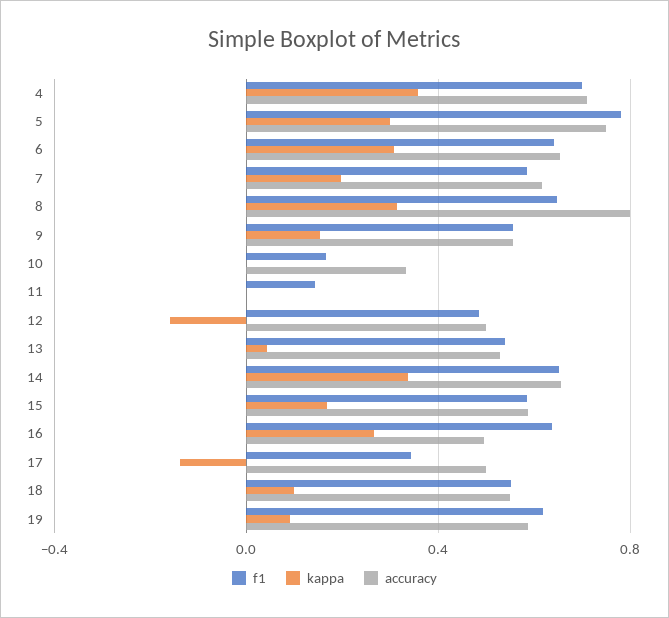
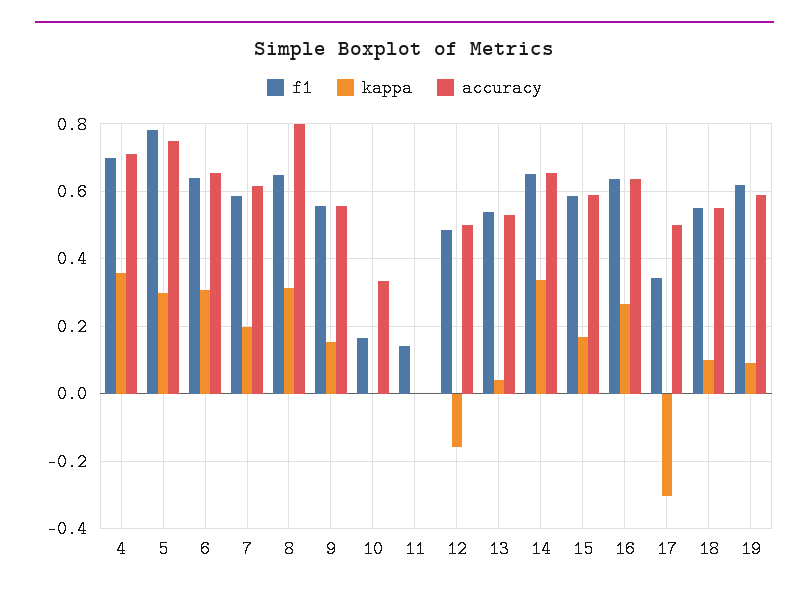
  {
    "f1": {
      "4": 0.7,
      "5": 0.78,
      "6": 0.64,
      "7": 0.58,
      "8": 0.64,
      "9": 0.56,
      "10": 0.16,
      "11": 0.14,
      "12": 0.48,
      "13": 0.54,
      "14": 0.66,
      "15": 0.58,
      "16": 0.64,
      "17": 0.34,
      "18": 0.56,
      "19": 0.62
    },
    "kappa": {
      "4": 0.36,
      "5": 0.3,
      "6": 0.3,
      "7": 0.2,
      "8": 0.32,
      "9": 0.16,
      "10": 0,
      "11": 0,
      "12": -0.16,
      "13": 0.04,
      "14": 0.34,
      "15": 0.16,
      "16": 0.26,
-     "17": -0.15,
+     "17": -0.3,
      "18": 0.1,
      "19": 0.1
    },
    "accuracy": {
      "4": 0.7,
      "5": 0.76,
      "6": 0.66,
      "7": 0.62,
      "8": 0.8,
      "9": 0.56,
      "10": 0.34,
      "11": 0,
      "12": 0.5,
      "13": 0.52,
      "14": 0.66,
      "15": 0.58,
-     "16": 0.5,
+     "16": 0.64,
      "17": 0.5,
      "18": 0.56,
      "19": 0.58
    }
  }

